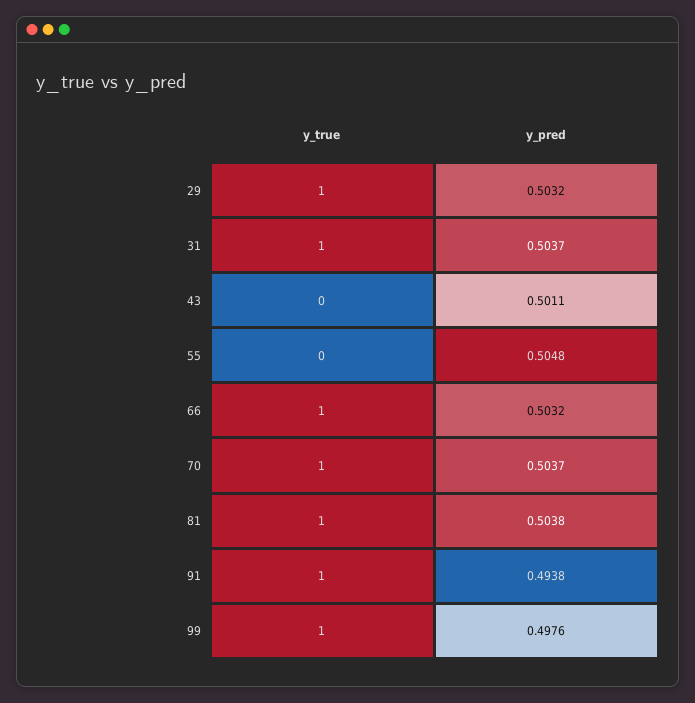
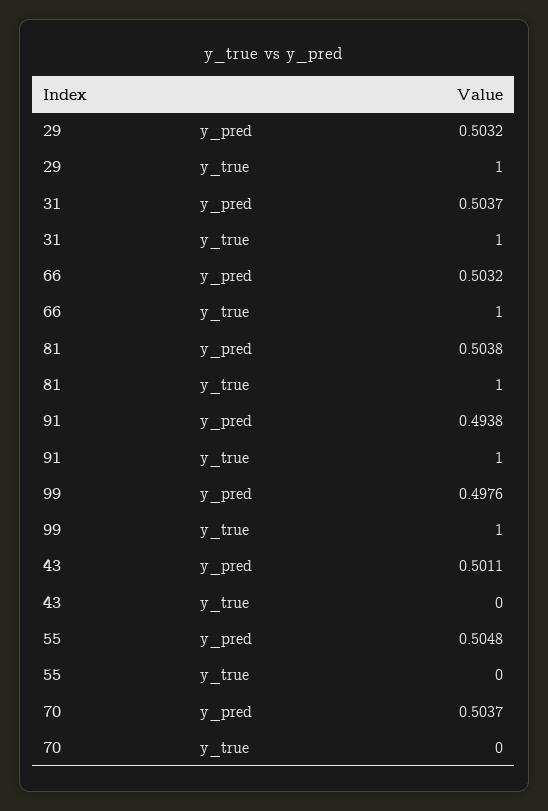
  {
    "y_true": {
      "29": 1,
      "31": 1,
      "43": 0,
      "55": 0,
      "66": 1,
-     "70": 1,
+     "70": 0,
      "81": 1,
      "91": 1,
      "99": 1
    },
    "y_pred": {
      "29": 0.5032,
      "31": 0.5037,
      "43": 0.5011,
      "55": 0.5048,
      "66": 0.5032,
      "70": 0.5037,
      "81": 0.5038,
      "91": 0.4938,
      "99": 0.4976
    }
  }

